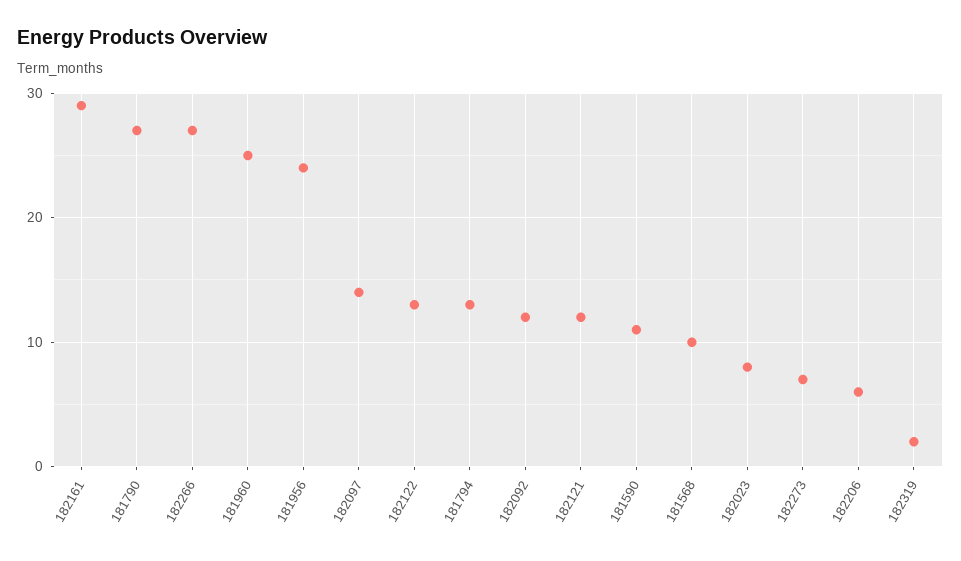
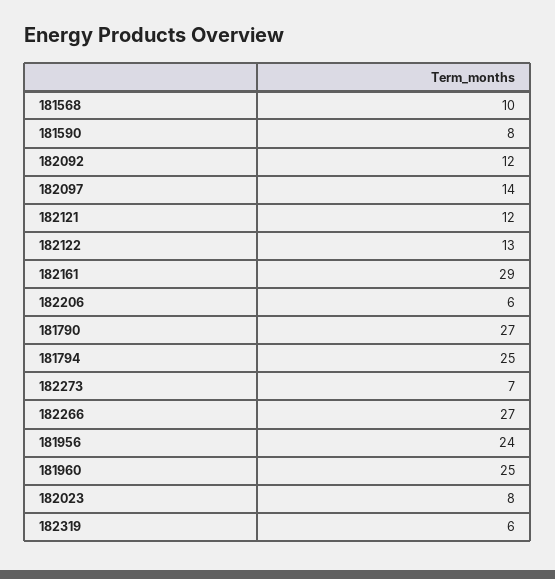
  {
    "182161": 29,
    "181790": 27,
    "182266": 27,
    "181960": 25,
    "181956": 24,
    "182097": 14,
    "182122": 13,
-   "181794": 13,
+   "181794": 25,
    "182092": 12,
    "182121": 12,
-   "181590": 11,
+   "181590": 8,
    "181568": 10,
    "182023": 8,
    "182273": 7,
    "182206": 6,
-   "182319": 2
+   "182319": 6
  }

